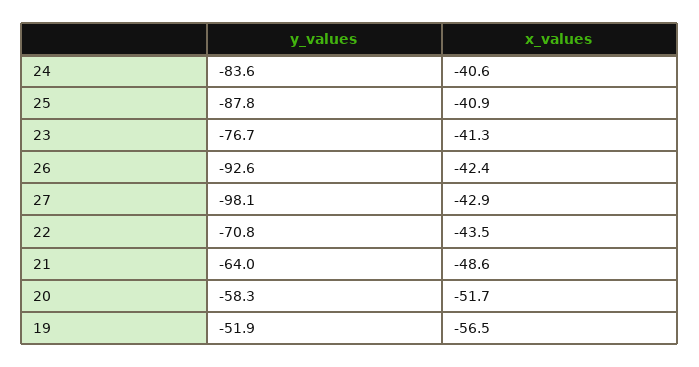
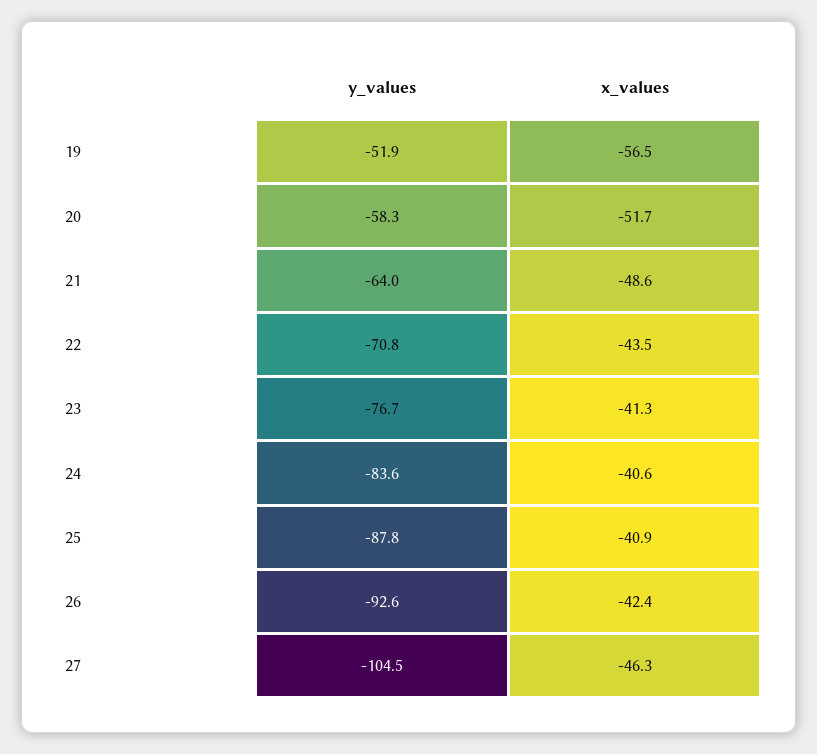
  {
    "y_values": {
      "24": -83.6,
      "25": -87.8,
      "23": -76.7,
      "26": -92.6,
-     "27": -98.1,
+     "27": -104.5,
      "22": -70.8,
      "21": -64,
      "20": -58.3,
      "19": -51.9
    },
    "x_values": {
      "24": -40.6,
      "25": -40.9,
      "23": -41.3,
      "26": -42.4,
-     "27": -42.9,
+     "27": -46.3,
      "22": -43.5,
      "21": -48.6,
      "20": -51.7,
      "19": -56.5
    }
  }

